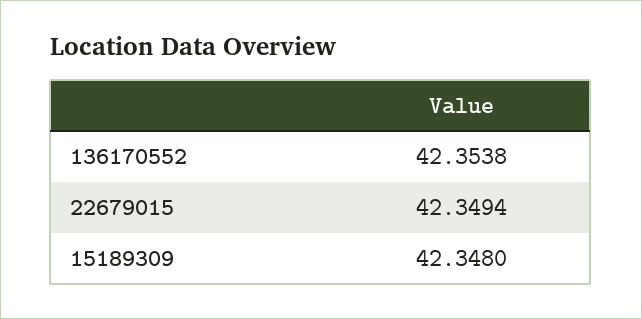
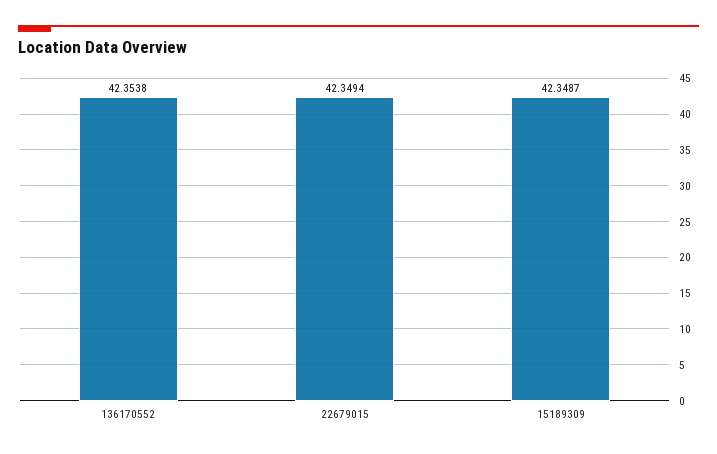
  {
    "136170552": 42.3538,
    "22679015": 42.3494,
-   "15189309": 42.348
+   "15189309": 42.3487
  }

